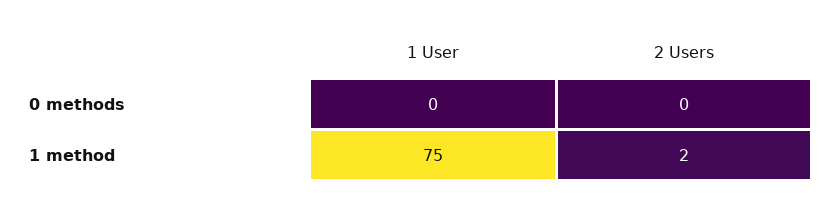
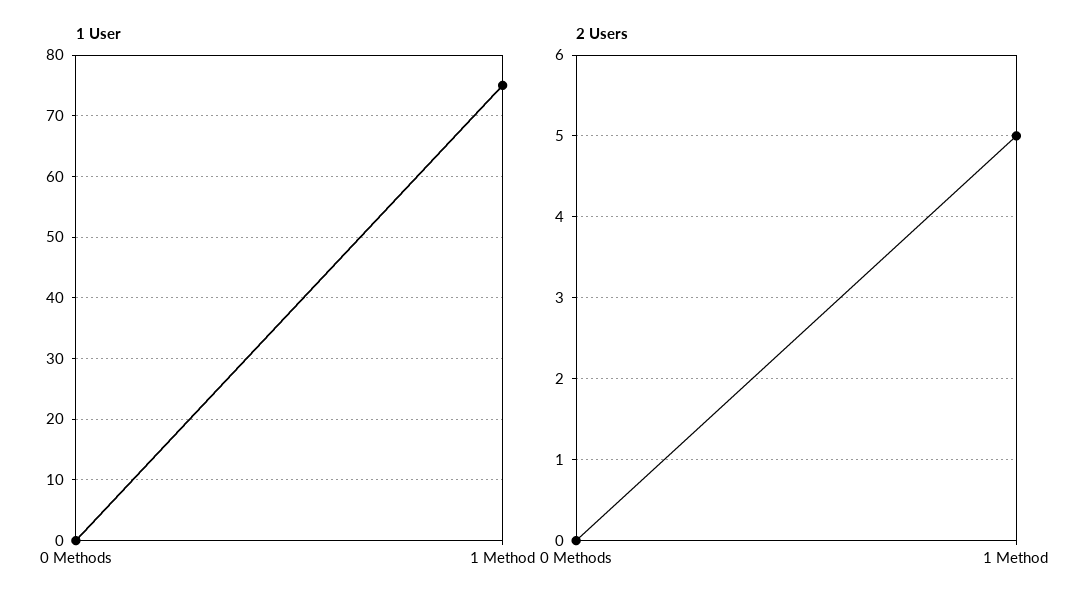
  {
    "1 User": {
      "0 methods": 0,
      "1 method": 75
    },
    "2 Users": {
      "0 methods": 0,
-     "1 method": 2
+     "1 method": 5
    }
  }

